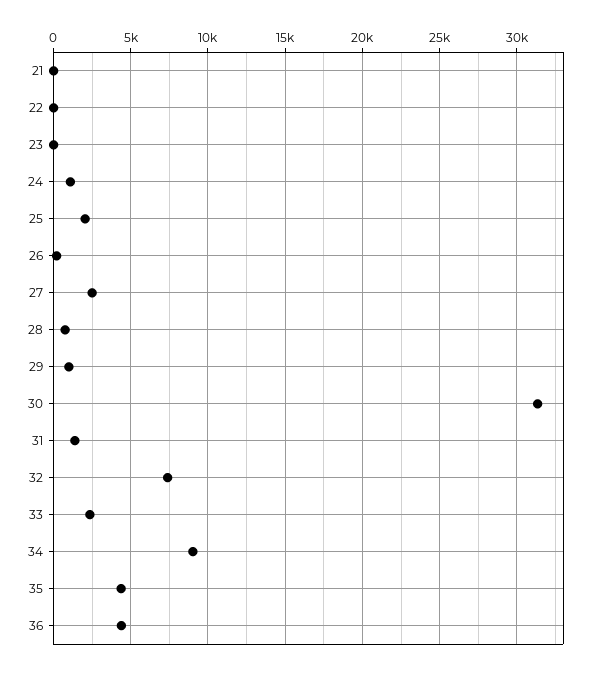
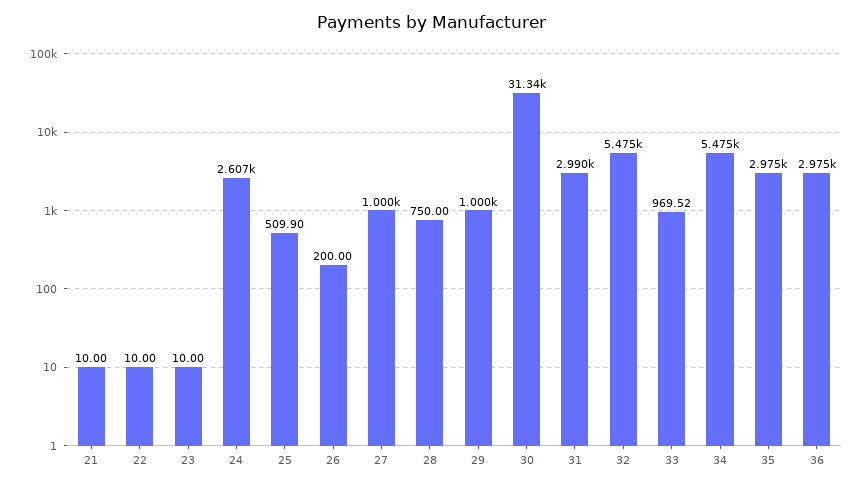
  {
    "21": 10,
    "22": 10,
    "23": 10,
-   "24": 1000,
+   "24": 2607,
-   "25": 2000,
+   "25": 509.9,
    "26": 200,
-   "27": 2500,
+   "27": 1000,
    "28": 750,
    "29": 1000,
    "30": 31340,
-   "31": 1500,
+   "31": 2990,
-   "32": 7500,
+   "32": 5475,
-   "33": 2500,
+   "33": 969.52,
-   "34": 9000,
+   "34": 5475,
-   "35": 4500,
+   "35": 2975,
-   "36": 4500
+   "36": 2975
  }

